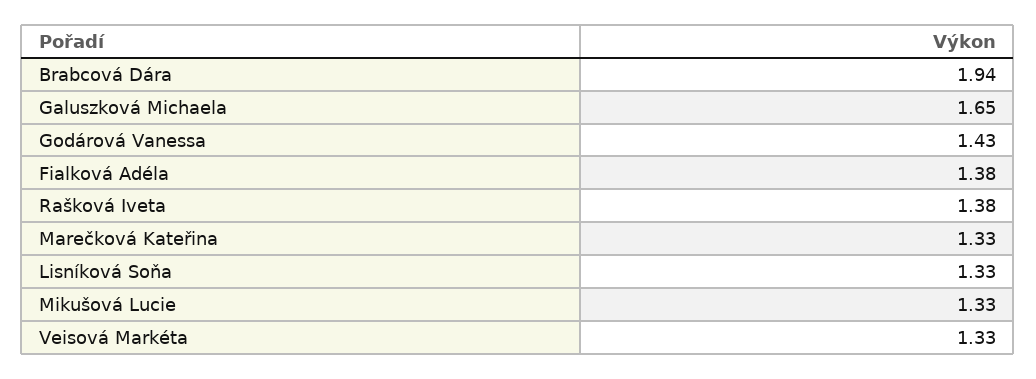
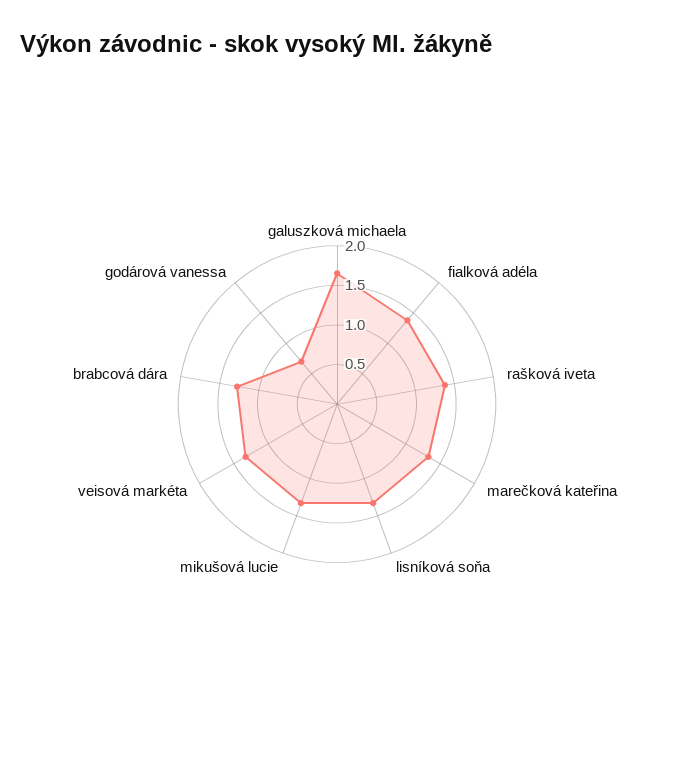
  {
-   "Brabcová Dára": 1.94,
+   "Brabcová Dára": 1.25,
    "Galuszková Michaela": 1.65,
-   "Godárová Vanessa": 1.43,
+   "Godárová Vanessa": 0.75,
    "Fialková Adéla": 1.38,
    "Rašková Iveta": 1.38,
    "Marečková Kateřina": 1.33,
    "Lisníková Soňa": 1.33,
    "Mikušová Lucie": 1.33,
    "Veisová Markéta": 1.33
  }

